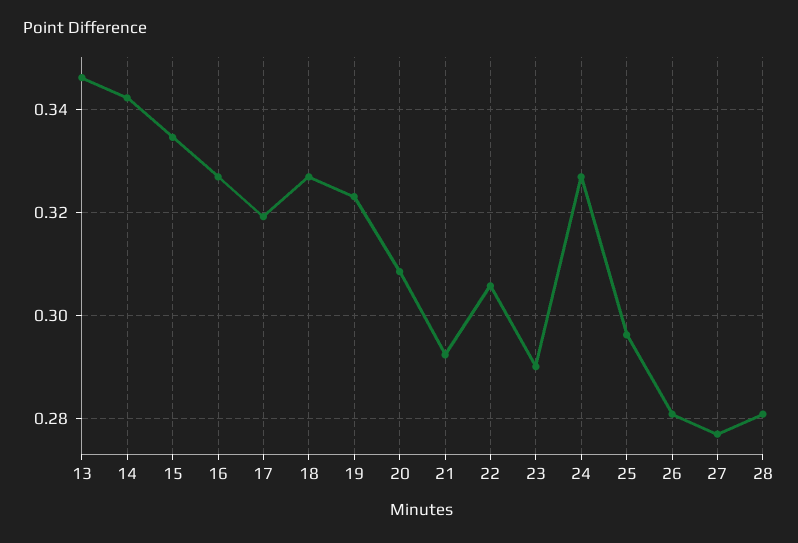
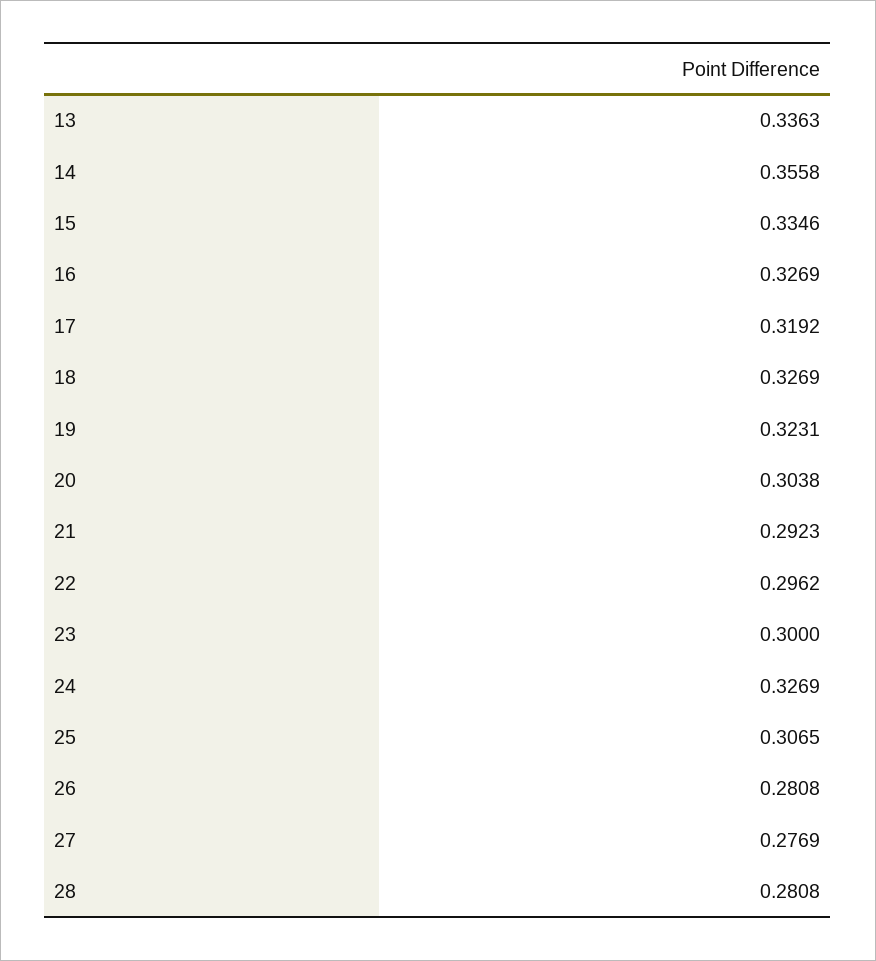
  {
-   "13": 0.346,
+   "13": 0.3363,
-   "14": 0.342,
+   "14": 0.3558,
    "15": 0.3346,
    "16": 0.3269,
    "17": 0.3192,
    "18": 0.3269,
    "19": 0.3231,
-   "20": 0.308,
+   "20": 0.3038,
    "21": 0.2923,
-   "22": 0.306,
+   "22": 0.2962,
-   "23": 0.29,
+   "23": 0.3,
    "24": 0.3269,
-   "25": 0.296,
+   "25": 0.3065,
    "26": 0.2808,
    "27": 0.2769,
    "28": 0.2808
  }

